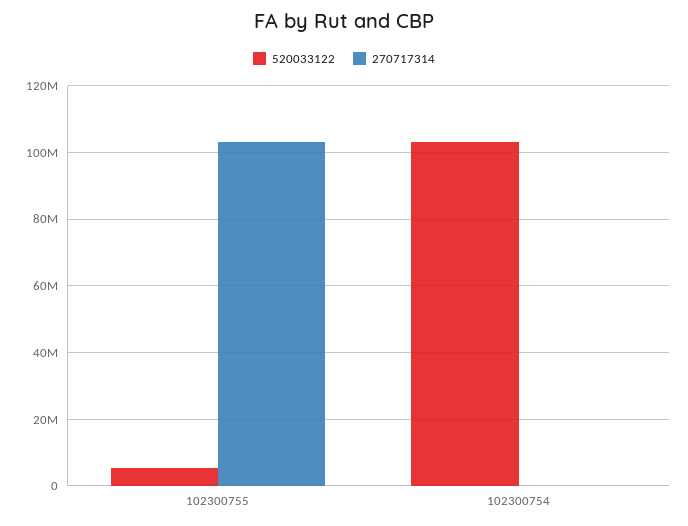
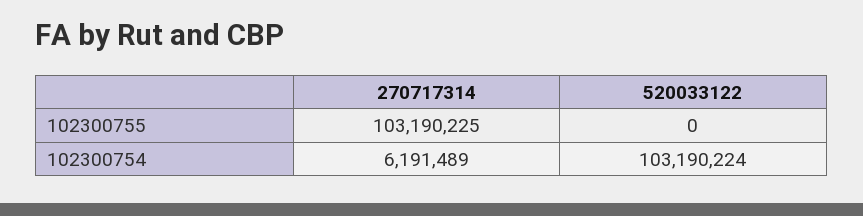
  {
    "520033122": {
-     "102300755": 6000000,
+     "102300755": 0,
      "102300754": 103190224
    },
    "270717314": {
      "102300755": 103190225,
-     "102300754": 0
+     "102300754": 6191489
    }
  }

